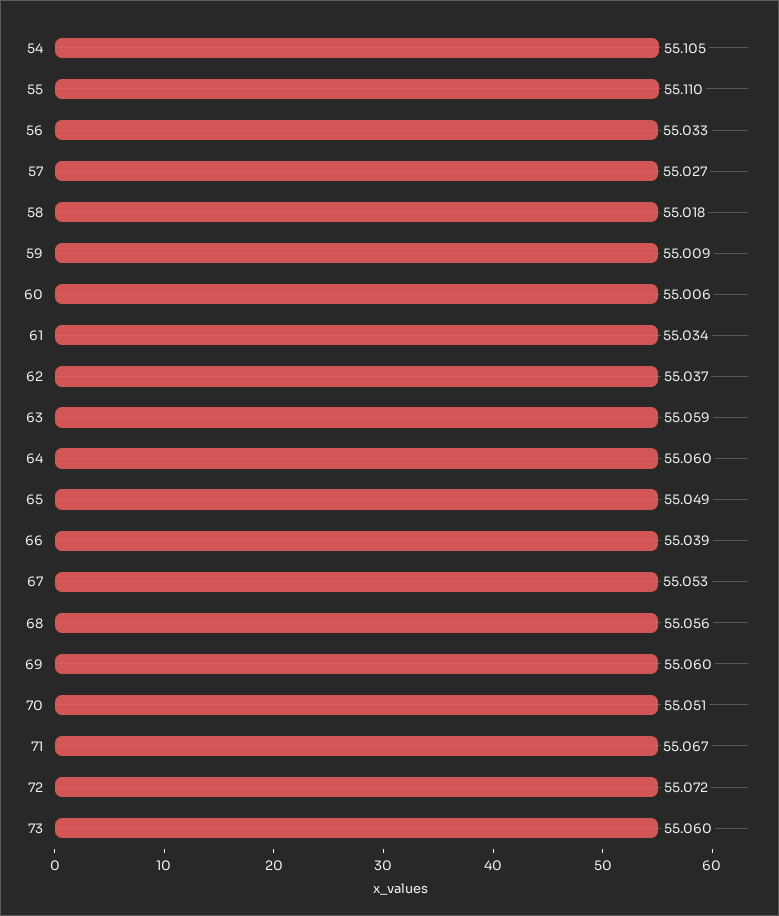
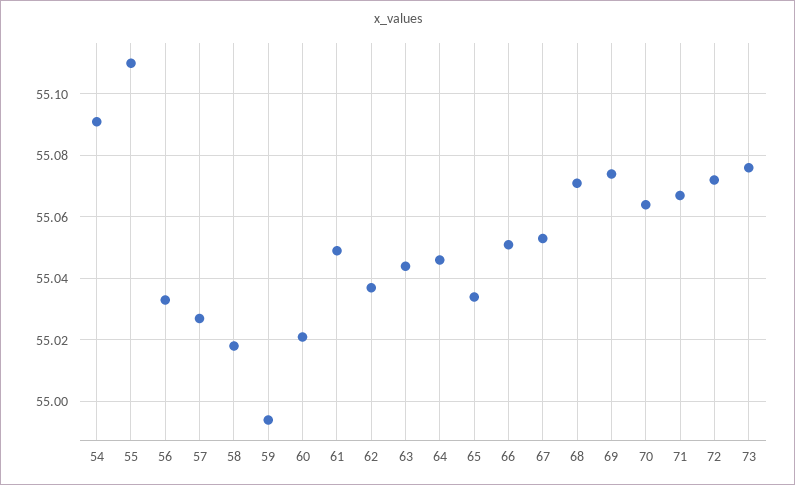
  {
-   "54": 55.105,
+   "54": 55.09,
    "55": 55.11,
    "56": 55.033,
    "57": 55.027,
    "58": 55.018,
-   "59": 55.009,
+   "59": 54.995,
-   "60": 55.006,
+   "60": 55.02,
-   "61": 55.034,
+   "61": 55.05,
    "62": 55.037,
-   "63": 55.059,
+   "63": 55.045,
-   "64": 55.06,
+   "64": 55.045,
-   "65": 55.049,
+   "65": 55.035,
-   "66": 55.039,
+   "66": 55.05,
    "67": 55.053,
-   "68": 55.056,
+   "68": 55.07,
-   "69": 55.06,
+   "69": 55.075,
-   "70": 55.051,
+   "70": 55.065,
    "71": 55.067,
    "72": 55.072,
-   "73": 55.06
+   "73": 55.075
  }

